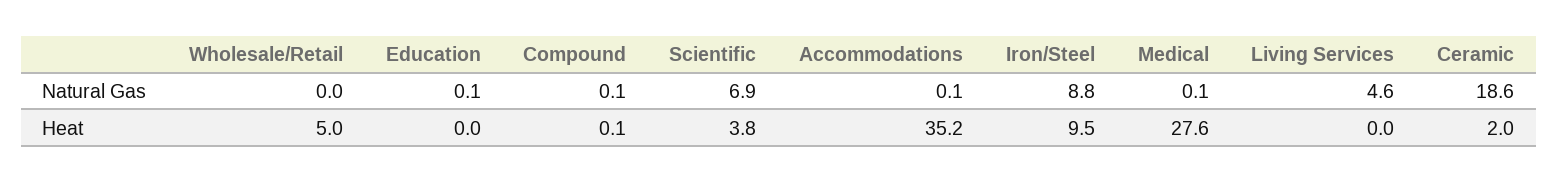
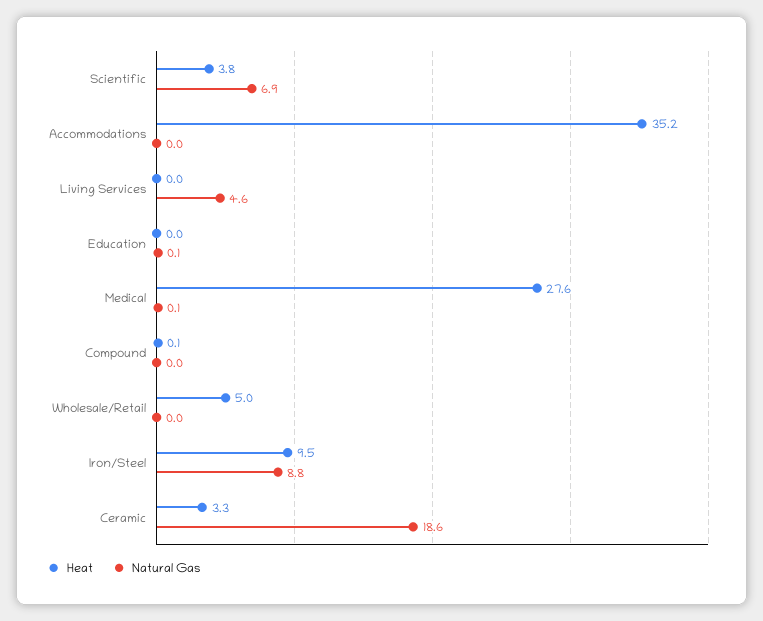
  {
    "Natural Gas": {
      "Wholesale/Retail": 0,
      "Education": 0.1,
-     "Compound": 0.1,
+     "Compound": 0,
      "Scientific": 6.9,
-     "Accommodations": 0.1,
+     "Accommodations": 0,
      "Iron/Steel": 8.8,
      "Medical": 0.1,
      "Living Services": 4.6,
      "Ceramic": 18.6
    },
    "Heat": {
      "Wholesale/Retail": 5,
      "Education": 0,
      "Compound": 0.1,
      "Scientific": 3.8,
      "Accommodations": 35.2,
      "Iron/Steel": 9.5,
      "Medical": 27.6,
      "Living Services": 0,
-     "Ceramic": 2
+     "Ceramic": 3.3
    }
  }

